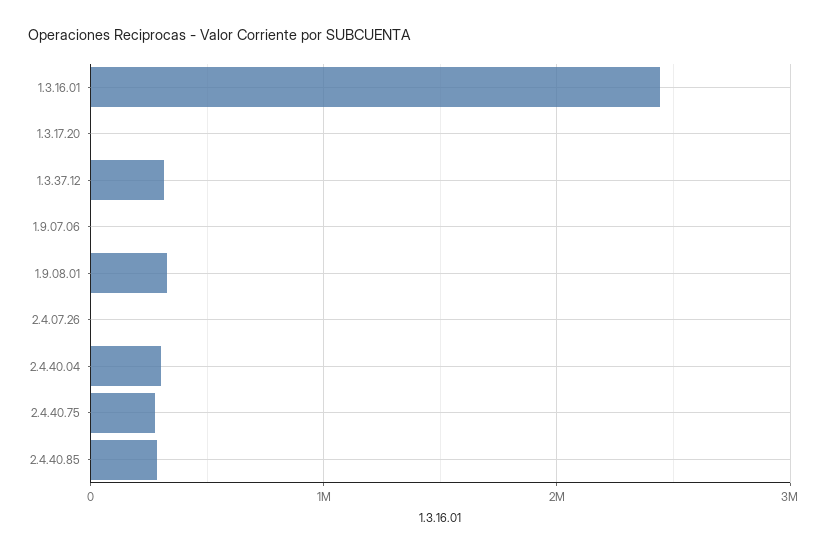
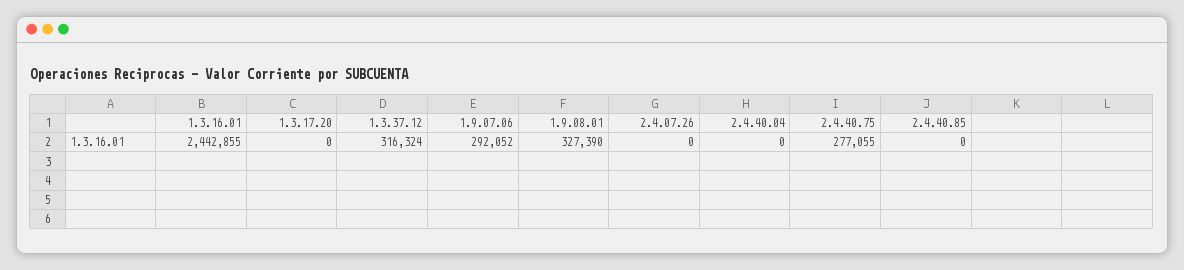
  {
    "1.3.16.01": 2442855,
    "1.3.17.20": 0,
    "1.3.37.12": 316324,
-   "1.9.07.06": 0,
+   "1.9.07.06": 292052,
    "1.9.08.01": 327390,
    "2.4.07.26": 0,
-   "2.4.40.04": 300000,
+   "2.4.40.04": 0,
    "2.4.40.75": 277055,
-   "2.4.40.85": 300000
+   "2.4.40.85": 0
  }

